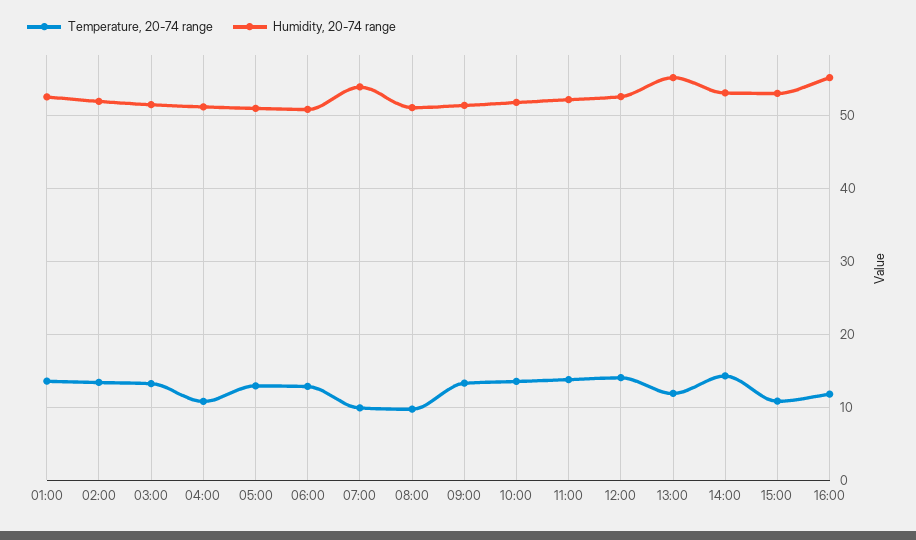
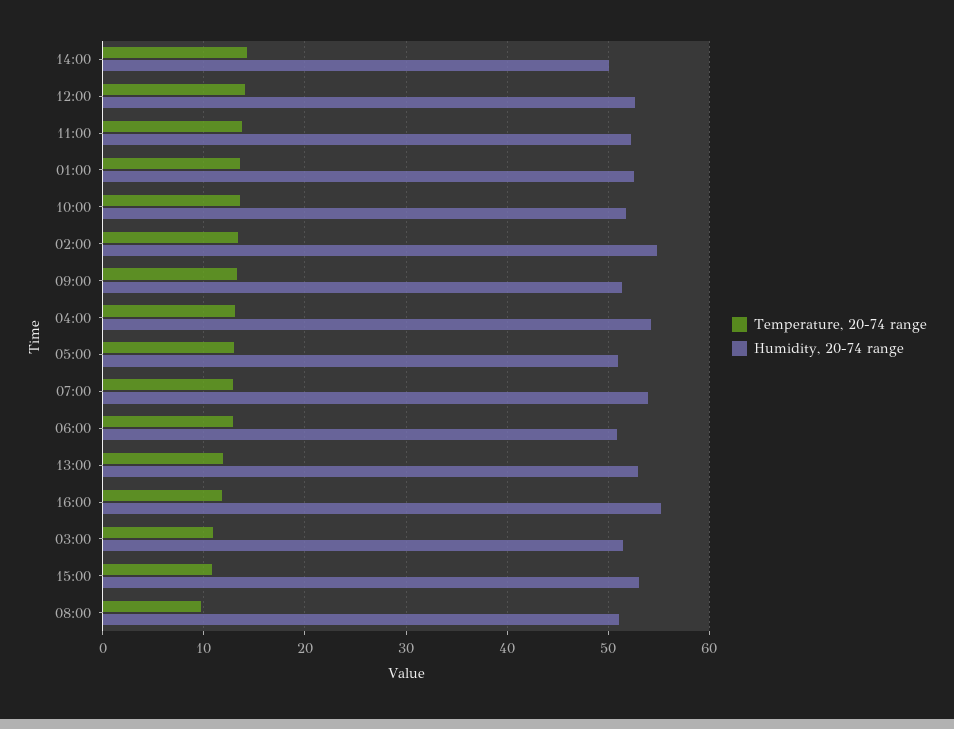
  {
    "Temperature, 20-74 range": {
      "01:00": 14,
      "02:00": 13,
-     "03:00": 13,
+     "03:00": 11,
-     "04:00": 11,
+     "04:00": 13,
      "05:00": 13,
      "06:00": 13,
-     "07:00": 10,
+     "07:00": 13,
      "08:00": 10,
      "09:00": 13,
      "10:00": 14,
      "11:00": 14,
      "12:00": 14,
      "13:00": 12,
      "14:00": 14,
      "15:00": 11,
      "16:00": 12
    },
    "Humidity, 20-74 range": {
      "01:00": 53,
-     "02:00": 52,
+     "02:00": 55,
      "03:00": 52,
-     "04:00": 51,
+     "04:00": 54,
      "05:00": 51,
      "06:00": 51,
      "07:00": 54,
      "08:00": 51,
      "09:00": 51,
      "10:00": 52,
      "11:00": 52,
      "12:00": 53,
-     "13:00": 55,
+     "13:00": 53,
-     "14:00": 53,
+     "14:00": 50,
      "15:00": 53,
      "16:00": 55
    }
  }

